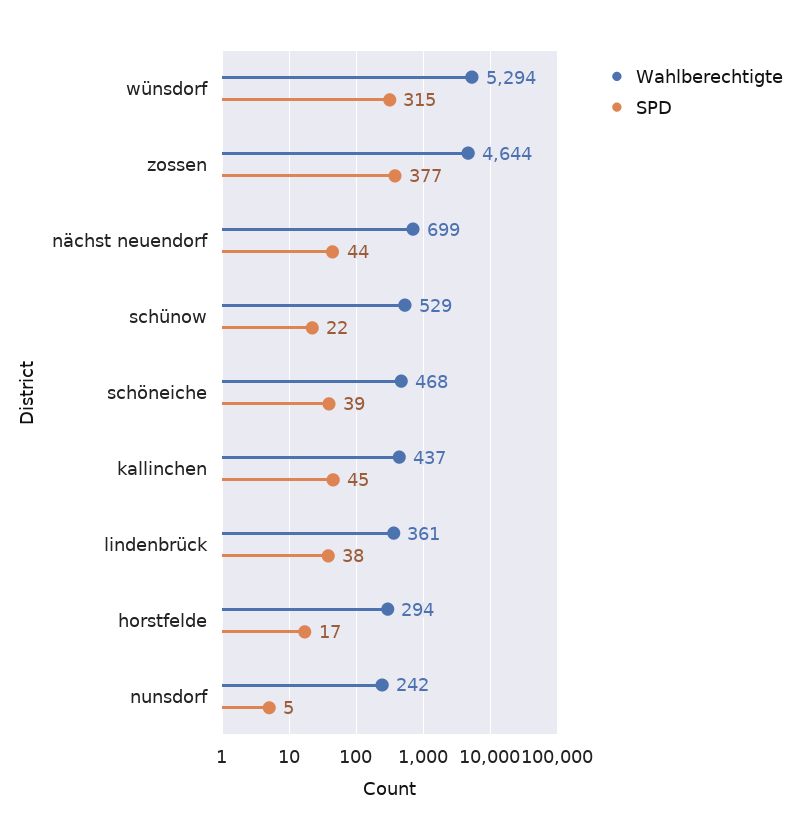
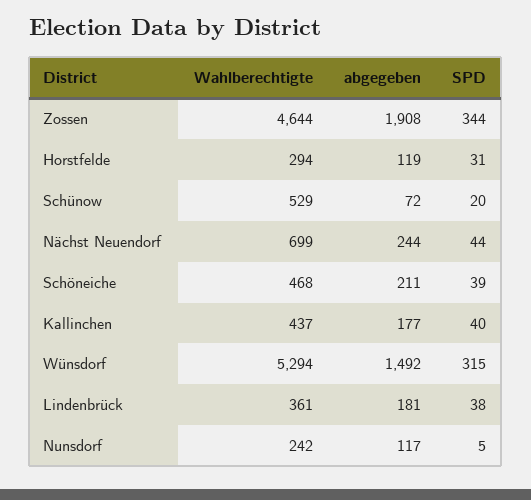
  {
    "Wahlberechtigte": {
      "wünsdorf": 5294,
      "zossen": 4644,
      "nächst neuendorf": 699,
      "schünow": 529,
      "schöneiche": 468,
      "kallinchen": 437,
      "lindenbrück": 361,
      "horstfelde": 294,
      "nunsdorf": 242
    },
    "SPD": {
      "wünsdorf": 315,
-     "zossen": 377,
+     "zossen": 344,
      "nächst neuendorf": 44,
-     "schünow": 22,
+     "schünow": 20,
      "schöneiche": 39,
-     "kallinchen": 45,
+     "kallinchen": 40,
      "lindenbrück": 38,
-     "horstfelde": 17,
+     "horstfelde": 31,
      "nunsdorf": 5
-   }
+   },
+   "abgegeben": {
+     "zossen": 1908,
+     "horstfelde": 119,
+     "schünow": 72,
+     "nächst neuendorf": 244,
+     "schöneiche": 211,
+     "kallinchen": 177,
+     "wünsdorf": 1492,
+     "lindenbrück": 181,
+     "nunsdorf": 117
+   }
  }

